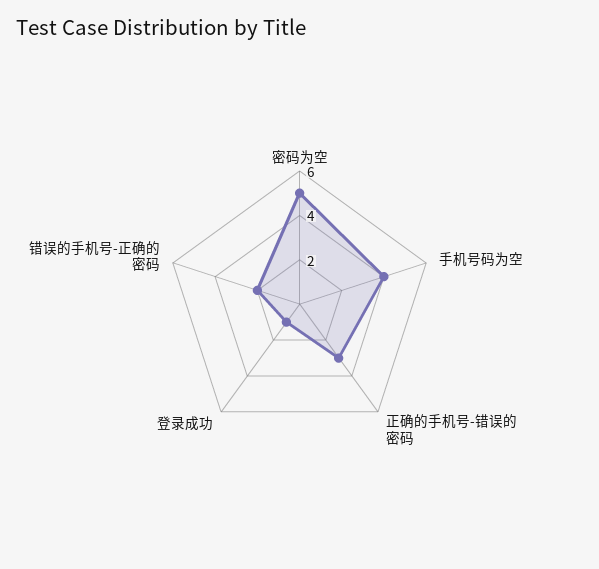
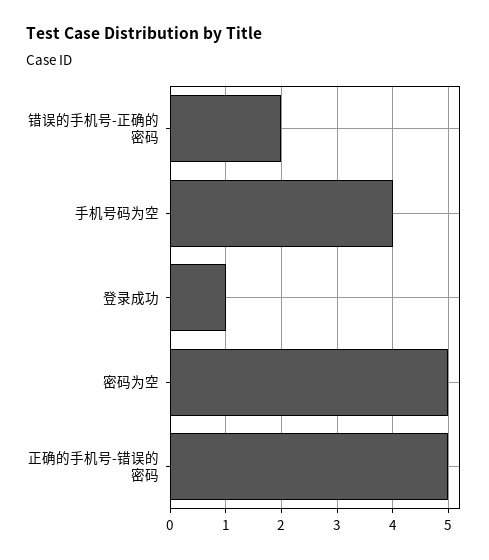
  {
    "密码为空": 5,
    "手机号码为空": 4,
-   "正确的手机号-错误的密码": 3,
+   "正确的手机号-错误的密码": 5,
    "登录成功": 1,
    "错误的手机号-正确的密码": 2
  }

